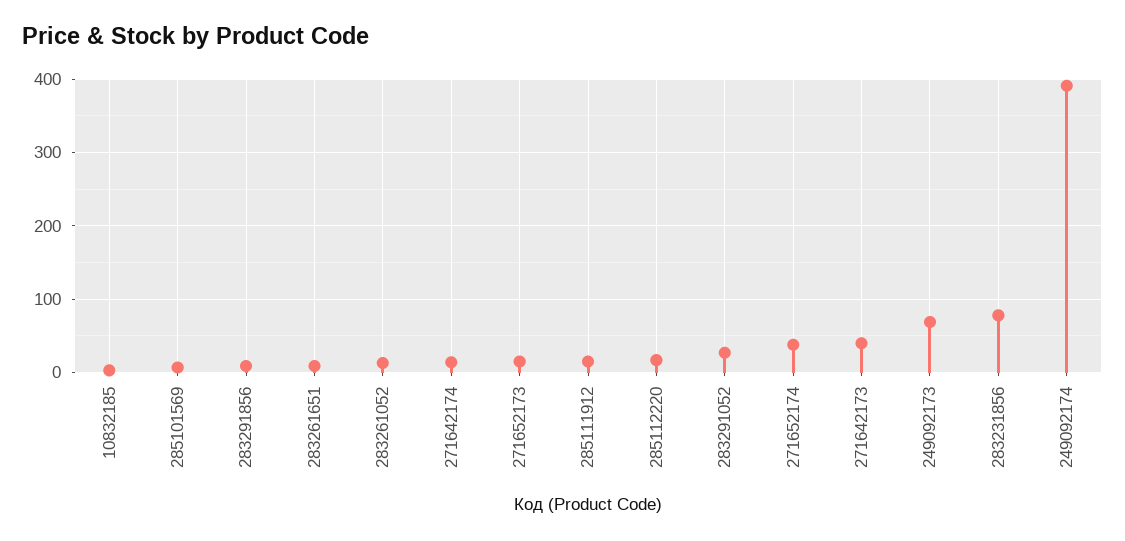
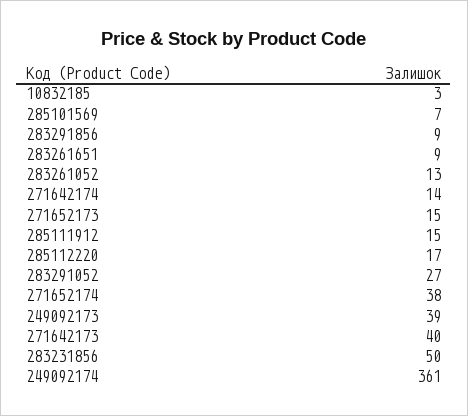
  {
    "10832185": 3,
    "285101569": 7,
    "283291856": 9,
    "283261651": 9,
    "283261052": 13,
    "271642174": 14,
    "271652173": 15,
    "285111912": 15,
    "285112220": 17,
    "283291052": 27,
    "271652174": 38,
    "271642173": 40,
-   "249092173": 70,
+   "249092173": 39,
-   "283231856": 80,
+   "283231856": 50,
-   "249092174": 390
+   "249092174": 361
  }

